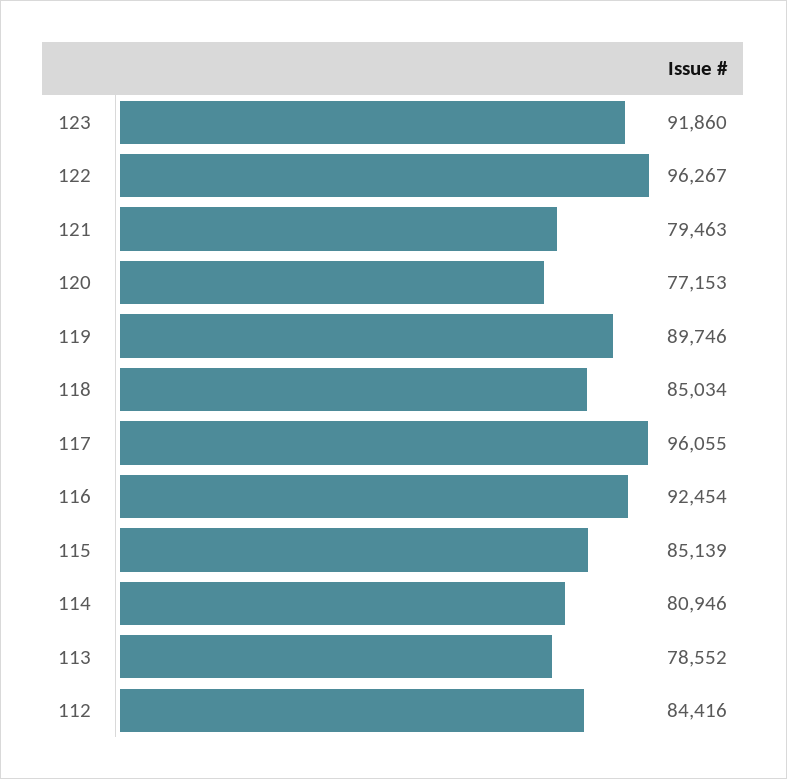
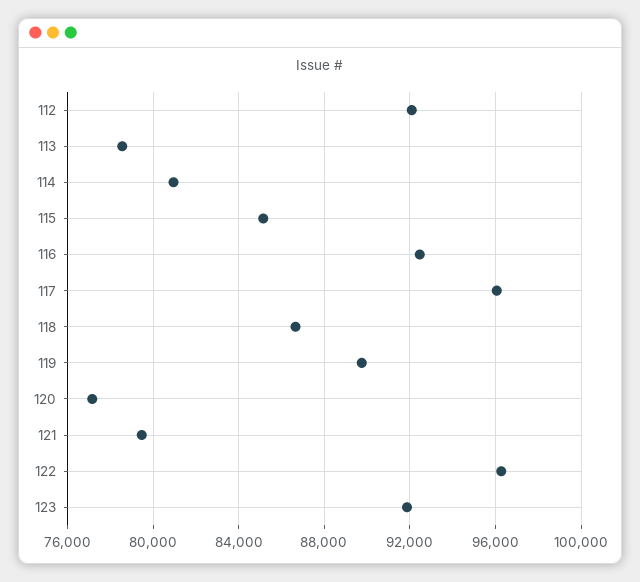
  {
    "123": 91860,
    "122": 96267,
    "121": 79463,
    "120": 77153,
    "119": 89746,
-   "118": 85034,
+   "118": 86500,
    "117": 96055,
    "116": 92454,
    "115": 85139,
    "114": 80946,
    "113": 78552,
-   "112": 84416
+   "112": 92000
  }

